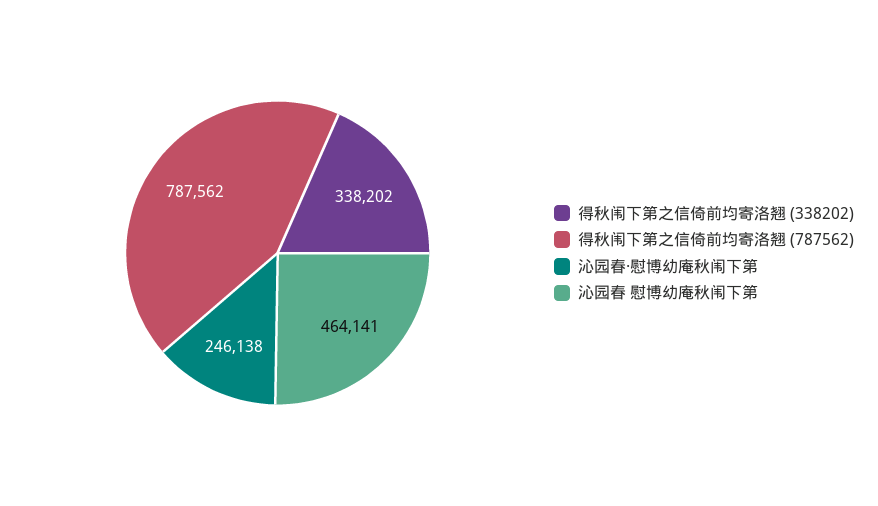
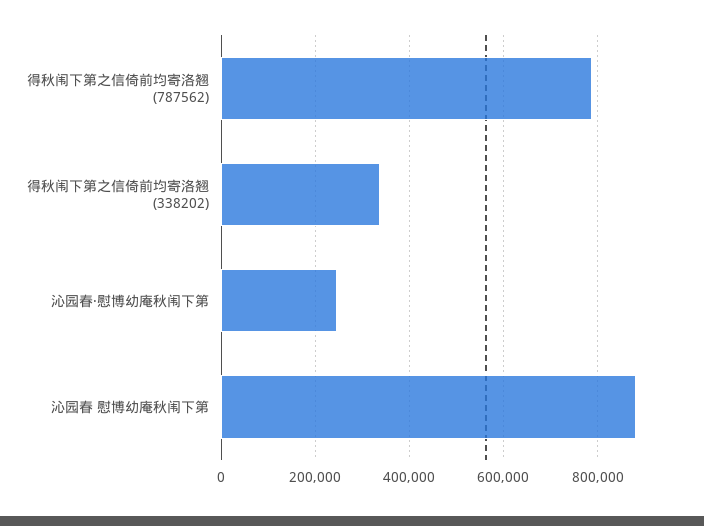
  {
    "得秋闱下第之信倚前均寄洛翘 (338202)": 338202,
    "得秋闱下第之信倚前均寄洛翘 (787562)": 787562,
    "沁园春·慰博幼庵秋闱下第": 246138,
-   "沁园春 慰博幼庵秋闱下第": 464141
+   "沁园春 慰博幼庵秋闱下第": 880000
  }

